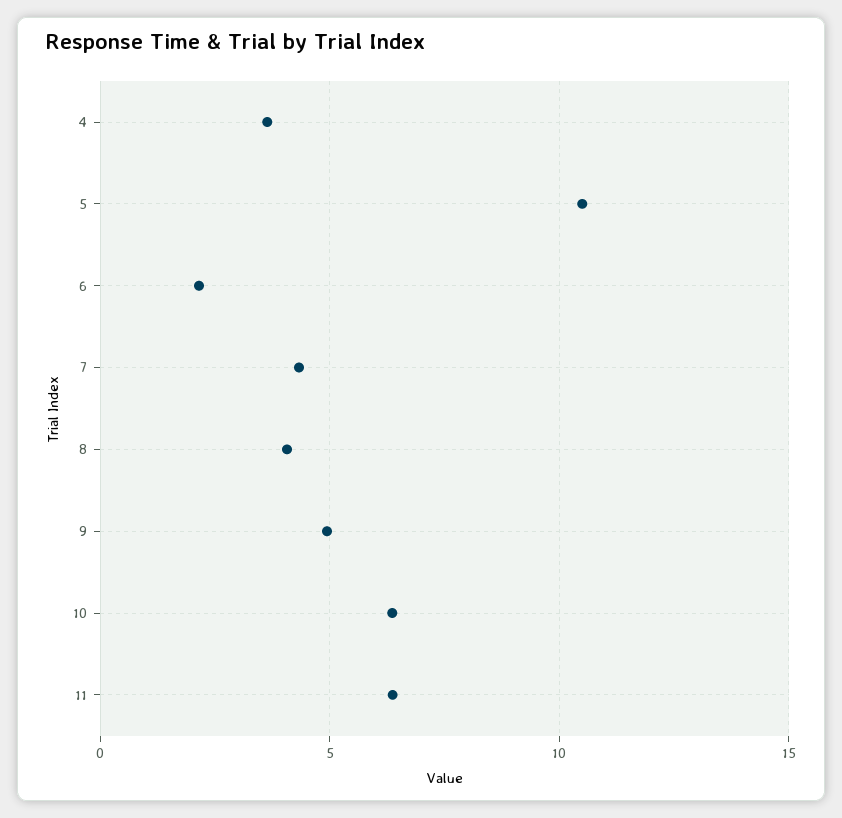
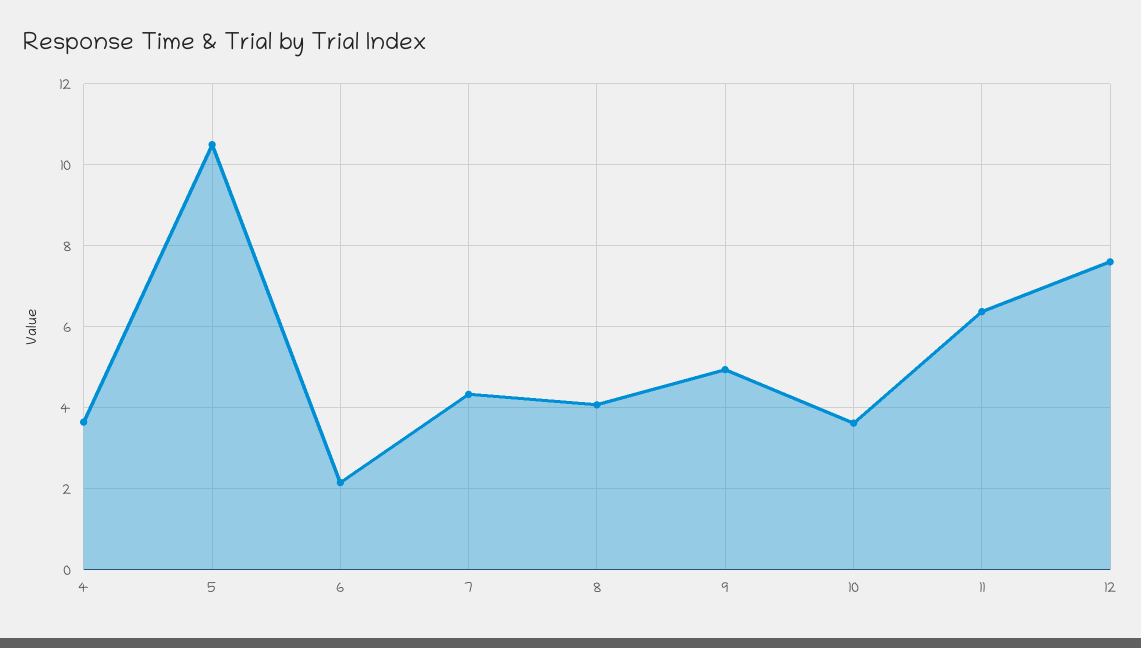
  {
    "4": 3.6,
    "5": 10.6,
    "6": 2.2,
    "7": 4.4,
    "8": 4,
    "9": 5,
-   "10": 6.5,
+   "10": 3.6,
-   "11": 6.4
+   "11": 6.4,
+   "12": 7.6
  }

